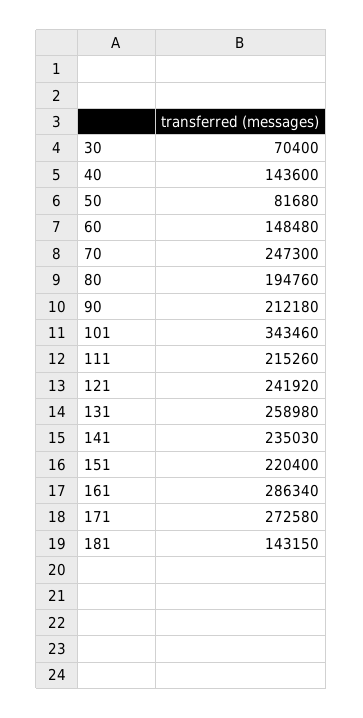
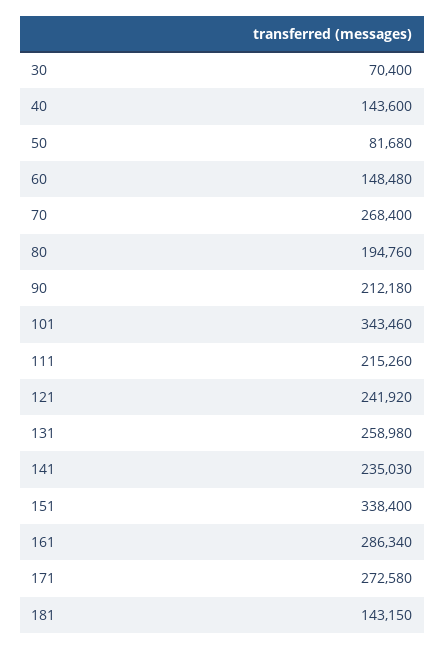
  {
    "30": 70400,
    "40": 143600,
    "50": 81680,
    "60": 148480,
-   "70": 247300,
+   "70": 268400,
    "80": 194760,
    "90": 212180,
    "101": 343460,
    "111": 215260,
    "121": 241920,
    "131": 258980,
    "141": 235030,
-   "151": 220400,
+   "151": 338400,
    "161": 286340,
    "171": 272580,
    "181": 143150
  }

